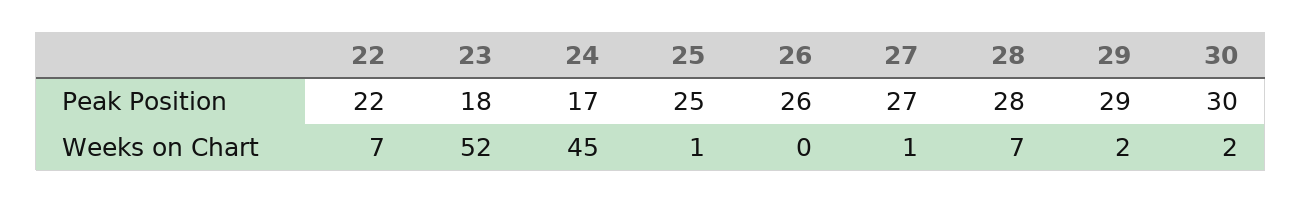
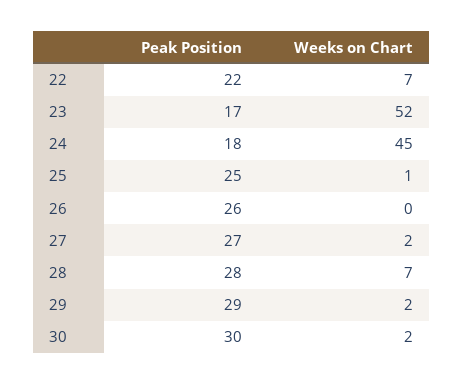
  {
    "22": {
      "Peak Position": 22,
      "Weeks on Chart": 7
    },
    "23": {
-     "Peak Position": 18,
+     "Peak Position": 17,
      "Weeks on Chart": 52
    },
    "24": {
-     "Peak Position": 17,
+     "Peak Position": 18,
      "Weeks on Chart": 45
    },
    "25": {
      "Peak Position": 25,
      "Weeks on Chart": 1
    },
    "26": {
      "Peak Position": 26,
      "Weeks on Chart": 0
    },
    "27": {
      "Peak Position": 27,
-     "Weeks on Chart": 1
+     "Weeks on Chart": 2
    },
    "28": {
      "Peak Position": 28,
      "Weeks on Chart": 7
    },
    "29": {
      "Peak Position": 29,
      "Weeks on Chart": 2
    },
    "30": {
      "Peak Position": 30,
      "Weeks on Chart": 2
    }
  }

